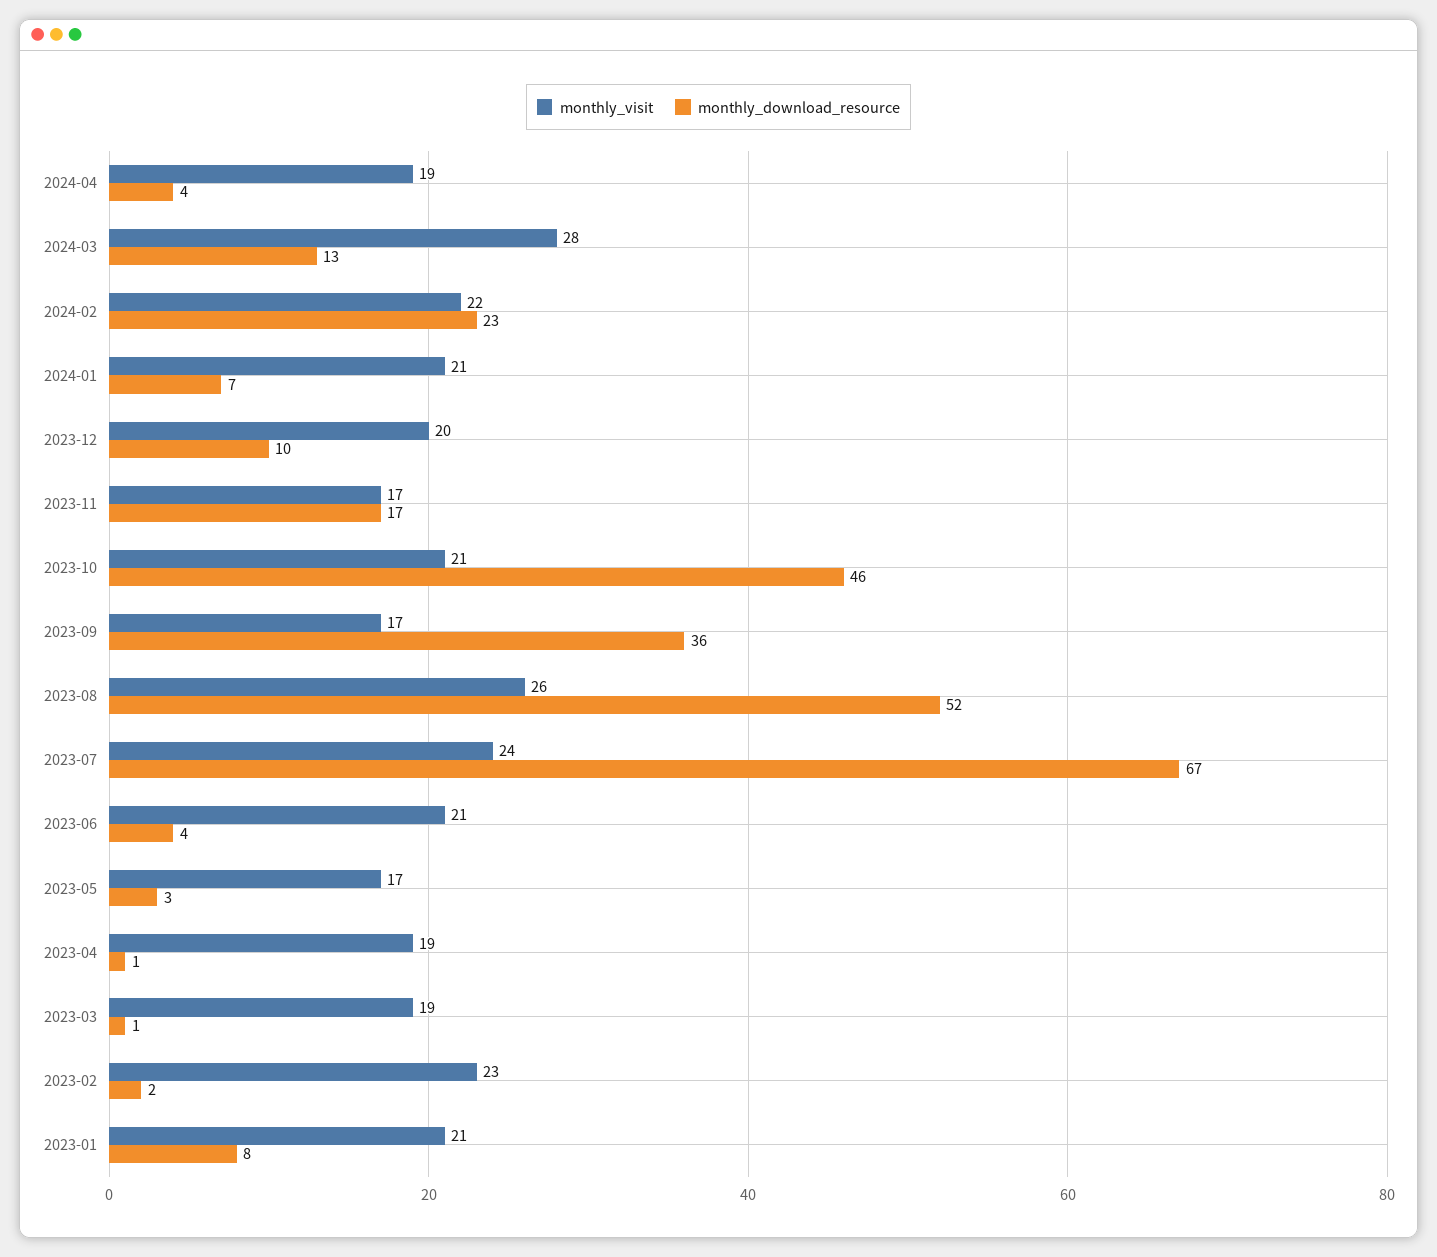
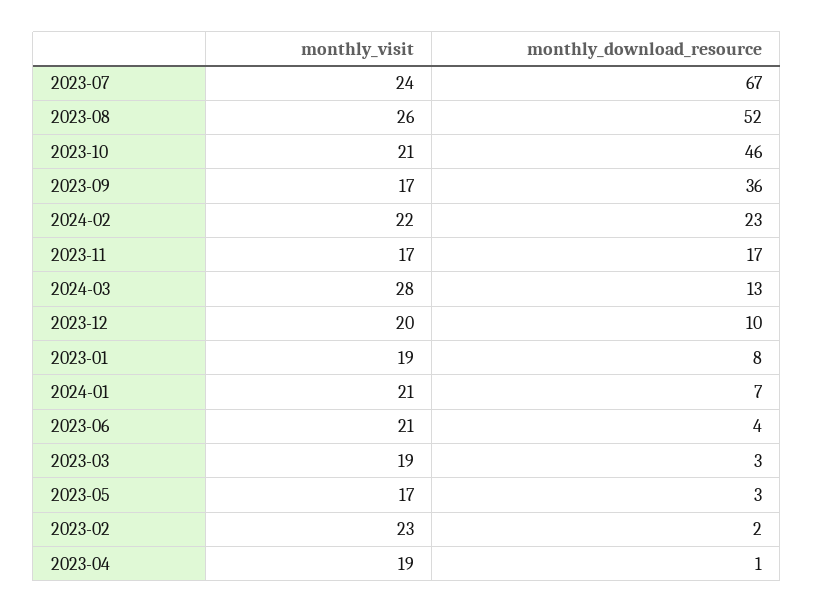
  {
    "monthly_visit": {
-     "2024-04": 19,
      "2024-03": 28,
      "2024-02": 22,
      "2024-01": 21,
      "2023-12": 20,
      "2023-11": 17,
      "2023-10": 21,
      "2023-09": 17,
      "2023-08": 26,
      "2023-07": 24,
      "2023-06": 21,
      "2023-05": 17,
      "2023-04": 19,
      "2023-03": 19,
      "2023-02": 23,
-     "2023-01": 21
+     "2023-01": 19
    },
    "monthly_download_resource": {
-     "2024-04": 4,
      "2024-03": 13,
      "2024-02": 23,
      "2024-01": 7,
      "2023-12": 10,
      "2023-11": 17,
      "2023-10": 46,
      "2023-09": 36,
      "2023-08": 52,
      "2023-07": 67,
      "2023-06": 4,
      "2023-05": 3,
      "2023-04": 1,
-     "2023-03": 1,
+     "2023-03": 3,
      "2023-02": 2,
      "2023-01": 8
    }
  }

